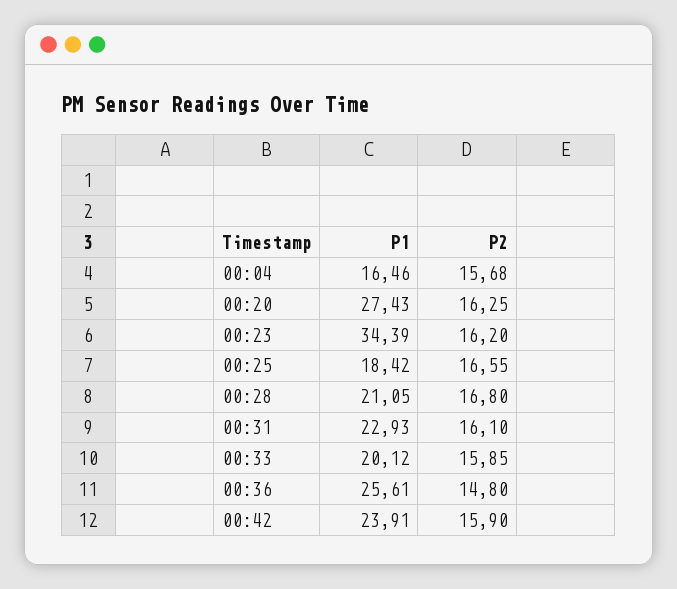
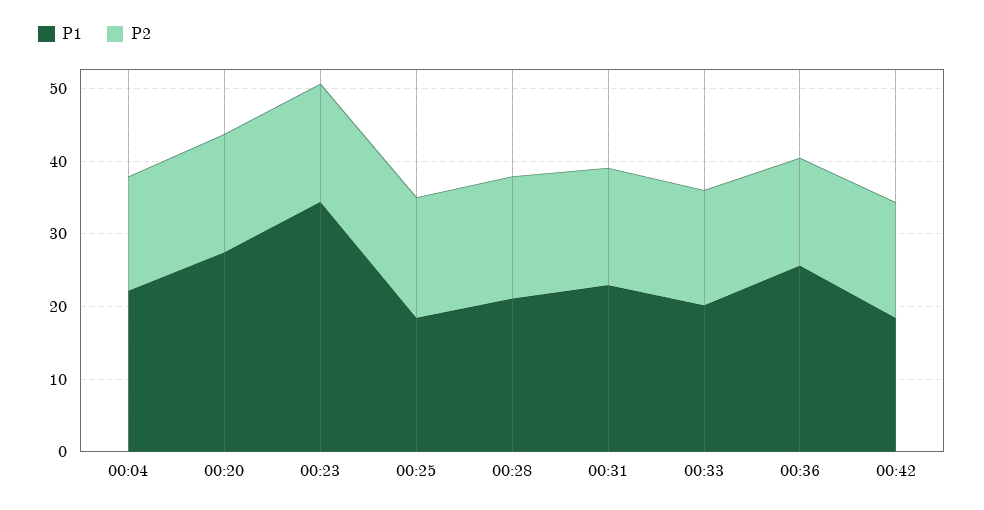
  {
    "P1": {
-     "00:04": 16.46,
+     "00:04": 22,
      "00:20": 27.43,
      "00:23": 34.39,
      "00:25": 18.42,
      "00:28": 21.05,
      "00:31": 22.93,
      "00:33": 20.12,
      "00:36": 25.61,
-     "00:42": 23.91
+     "00:42": 18
    },
    "P2": {
      "00:04": 15.68,
      "00:20": 16.25,
      "00:23": 16.2,
      "00:25": 16.55,
      "00:28": 16.8,
      "00:31": 16.1,
      "00:33": 15.85,
      "00:36": 14.8,
      "00:42": 15.9
    }
  }

